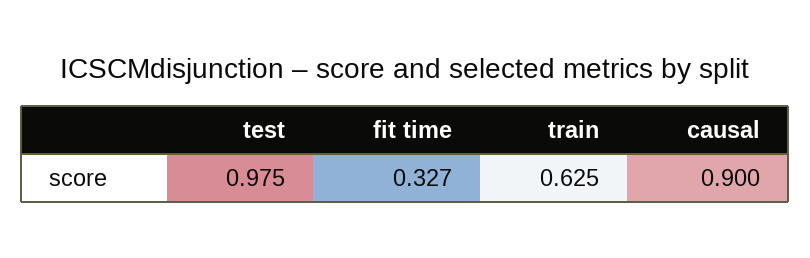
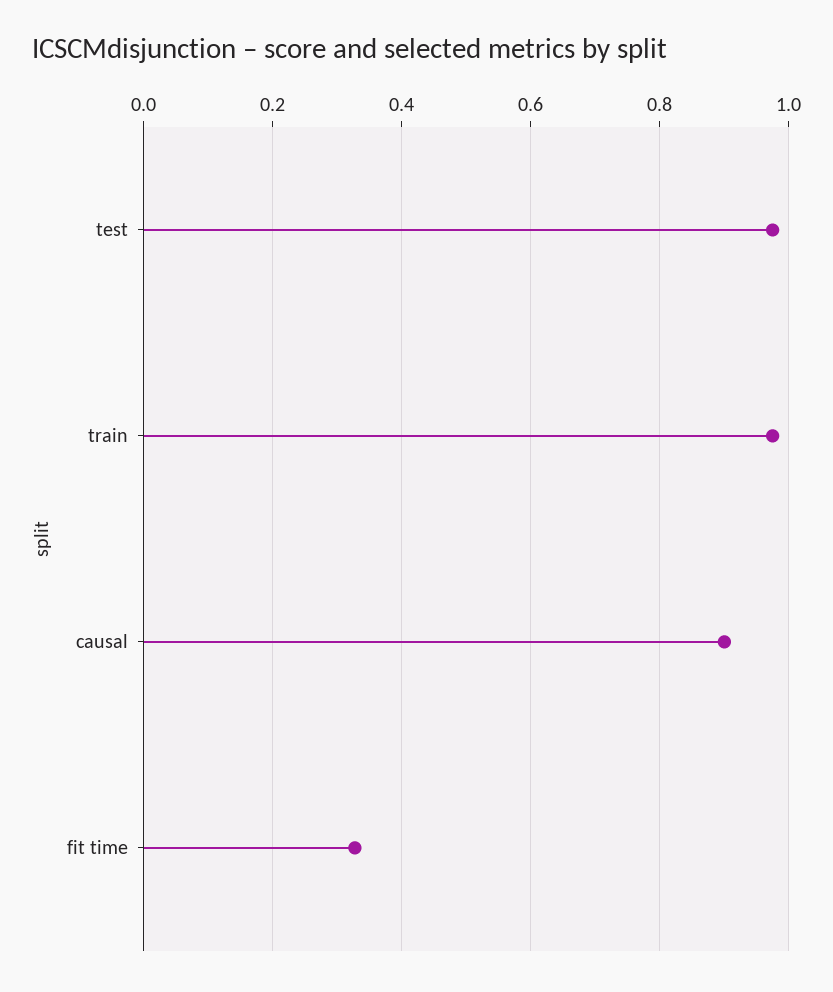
  {
    "test": 0.975,
    "fit time": 0.327,
-   "train": 0.625,
+   "train": 0.98,
    "causal": 0.9
  }

